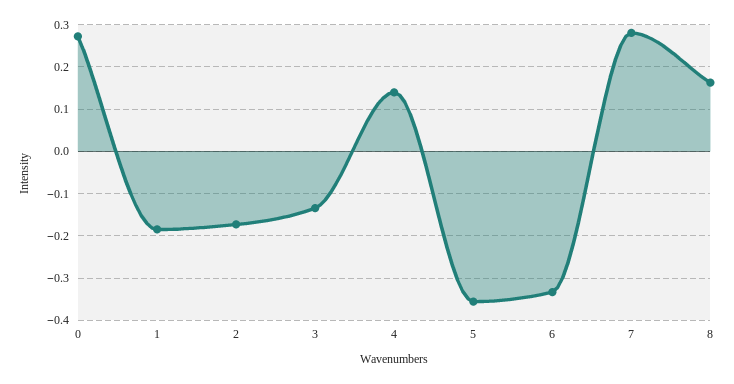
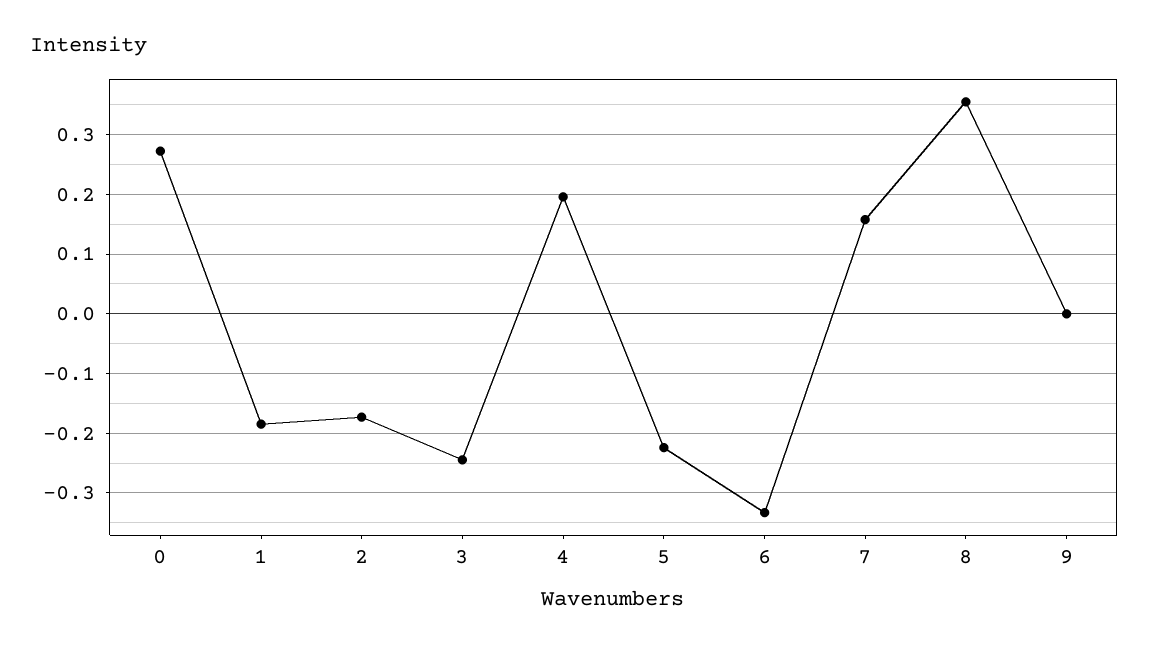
  {
    "0": 0.28,
    "1": -0.18,
    "2": -0.18,
-   "3": -0.14,
+   "3": -0.24,
-   "4": 0.14,
+   "4": 0.2,
-   "5": -0.36,
+   "5": -0.22,
    "6": -0.34,
-   "7": 0.28,
+   "7": 0.16,
-   "8": 0.16
+   "8": 0.36,
+   "9": 0
  }

